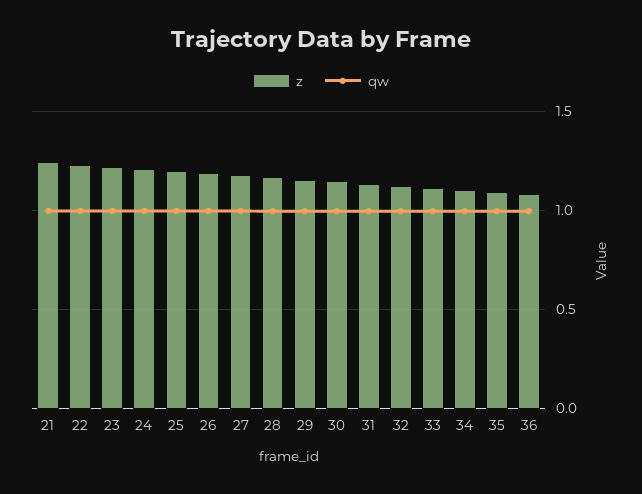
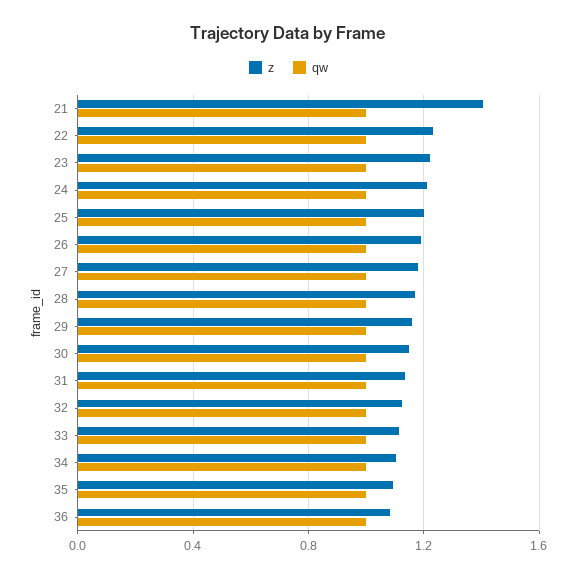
  {
    "z": {
-     "21": 1.25,
+     "21": 1.4,
      "22": 1.25,
      "23": 1.2,
      "24": 1.2,
      "25": 1.2,
      "26": 1.2,
      "27": 1.2,
      "28": 1.15,
      "29": 1.15,
      "30": 1.15,
      "31": 1.15,
      "32": 1.15,
      "33": 1.1,
      "34": 1.1,
      "35": 1.1,
      "36": 1.1
    },
    "qw": {
      "21": 1,
      "22": 1,
      "23": 1,
      "24": 1,
      "25": 1,
      "26": 1,
      "27": 1,
      "28": 1,
      "29": 1,
      "30": 1,
      "31": 1,
      "32": 1,
      "33": 1,
      "34": 1,
      "35": 1,
      "36": 1
    }
  }

